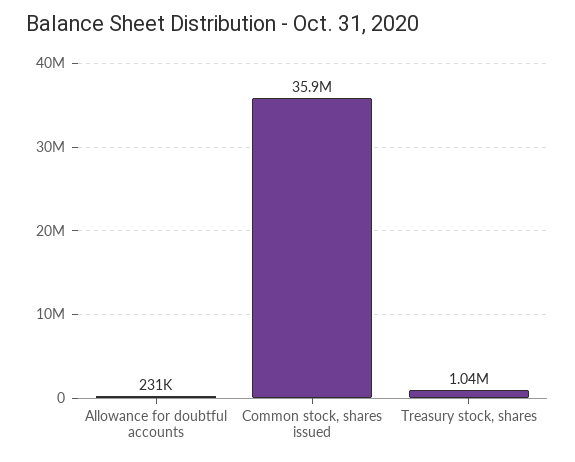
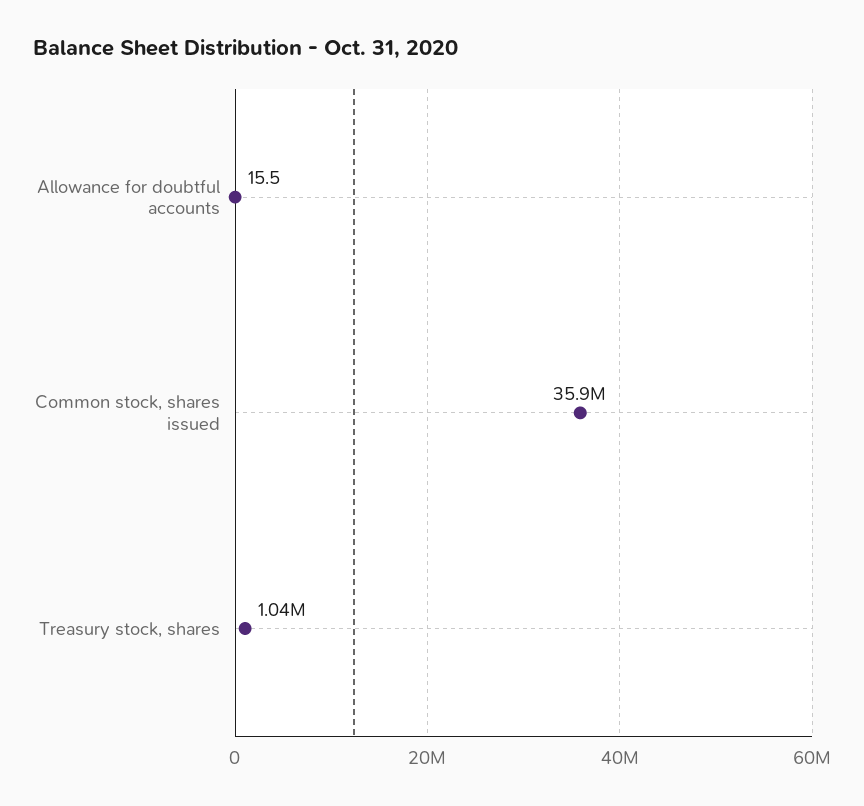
  {
-   "Allowance for doubtful accounts": 231000,
+   "Allowance for doubtful accounts": 15.5,
    "Common stock, shares issued": 35900000,
    "Treasury stock, shares": 1040000
  }

